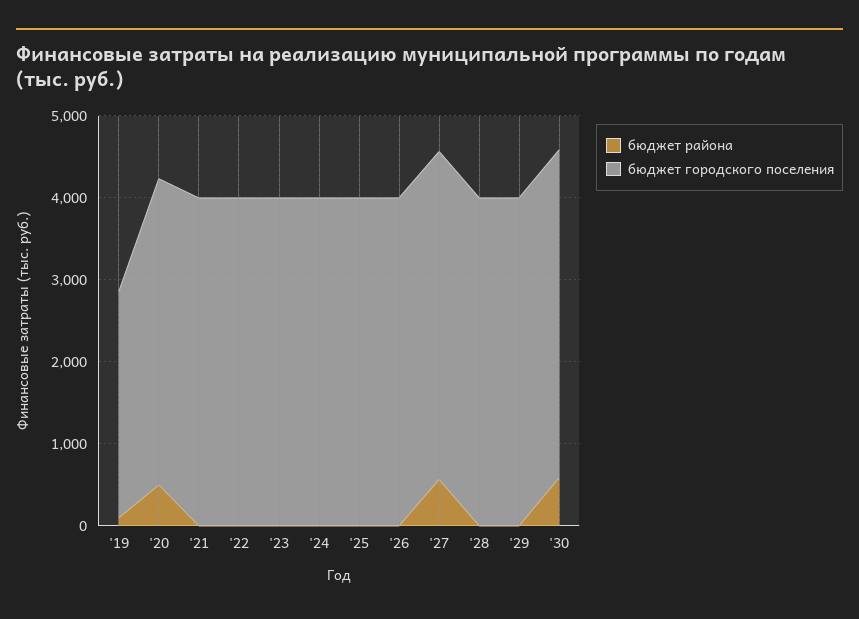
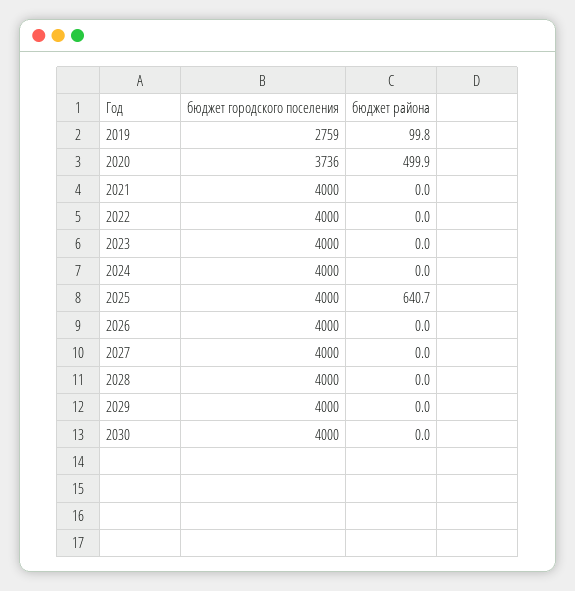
  {
    "бюджет района": {
      "'19": 99.8,
      "'20": 499.9,
      "'21": 0,
      "'22": 0,
      "'23": 0,
      "'24": 0,
-     "'25": 0,
+     "'25": 640.7,
      "'26": 0,
-     "'27": 600,
+     "'27": 0,
      "'28": 0,
      "'29": 0,
-     "'30": 600
+     "'30": 0
    },
    "бюджет городского поселения": {
      "'19": 2759,
      "'20": 3736,
      "'21": 4000,
      "'22": 4000,
      "'23": 4000,
      "'24": 4000,
      "'25": 4000,
      "'26": 4000,
      "'27": 4000,
      "'28": 4000,
      "'29": 4000,
      "'30": 4000
    }
  }

